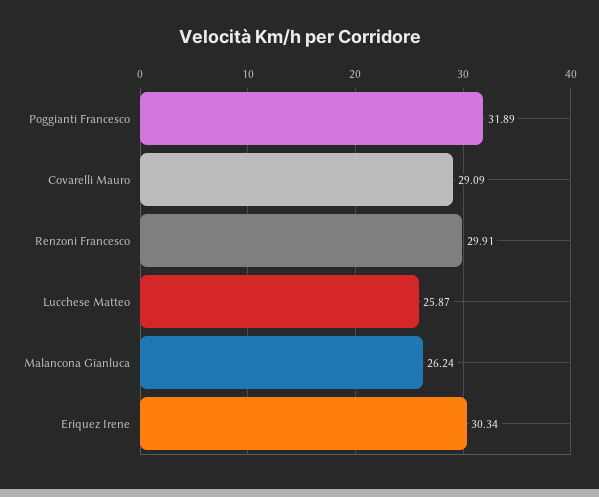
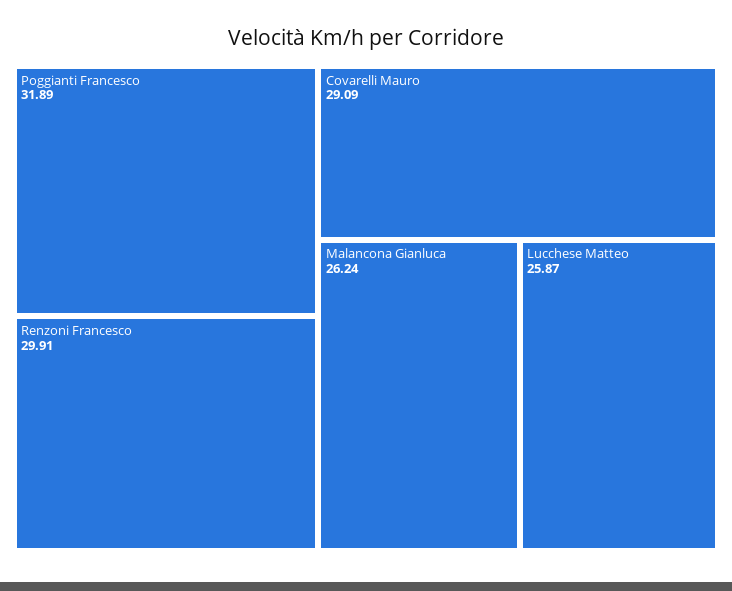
  {
    "Poggianti Francesco": 31.89,
    "Covarelli Mauro": 29.09,
    "Renzoni Francesco": 29.91,
    "Lucchese Matteo": 25.87,
-   "Malancona Gianluca": 26.24,
+   "Malancona Gianluca": 26.24
-   "Eriquez Irene": 30.34
  }

